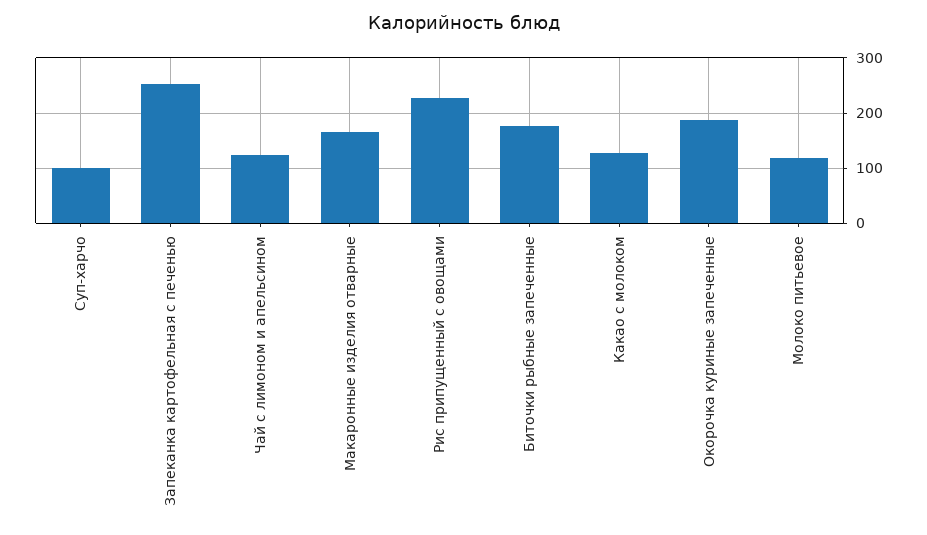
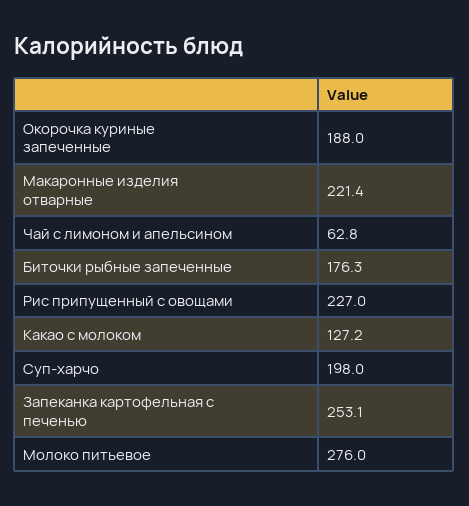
  {
-   "Суп-харчо": 100,
+   "Суп-харчо": 198,
    "Запеканка картофельная с печенью": 253.1,
-   "Чай с лимоном и апельсином": 120,
+   "Чай с лимоном и апельсином": 62.8,
-   "Макаронные изделия отварные": 160,
+   "Макаронные изделия отварные": 221.4,
    "Рис припущенный с овощами": 227,
    "Биточки рыбные запеченные": 176.3,
    "Какао с молоком": 127.2,
    "Окорочка куриные запеченные": 188,
-   "Молоко питьевое": 120
+   "Молоко питьевое": 276
  }

